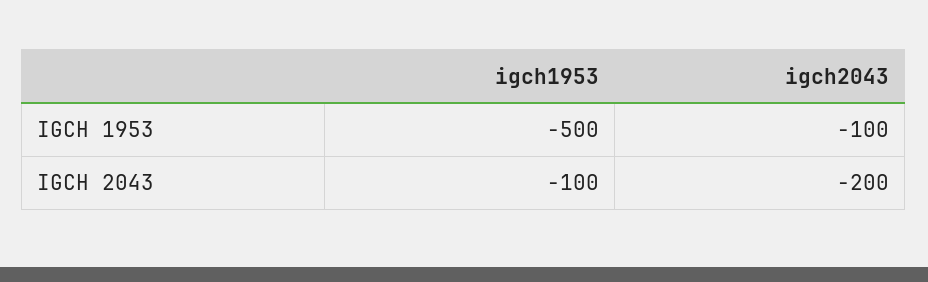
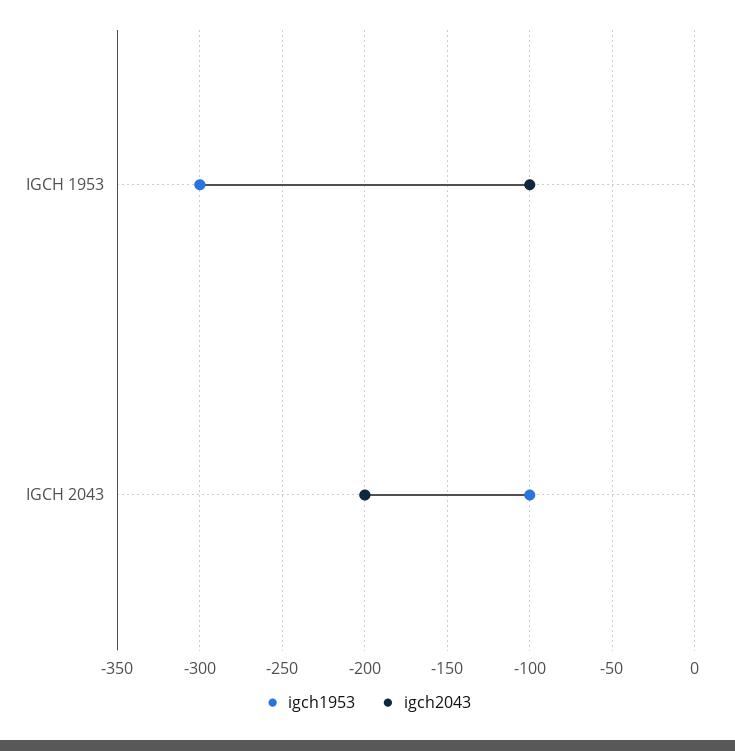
  {
    "igch1953": {
-     "IGCH 1953": -500,
+     "IGCH 1953": -300,
      "IGCH 2043": -100
    },
    "igch2043": {
      "IGCH 1953": -100,
      "IGCH 2043": -200
    }
  }

